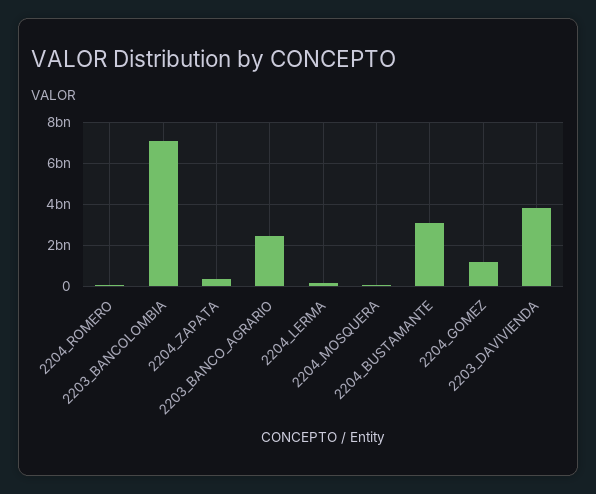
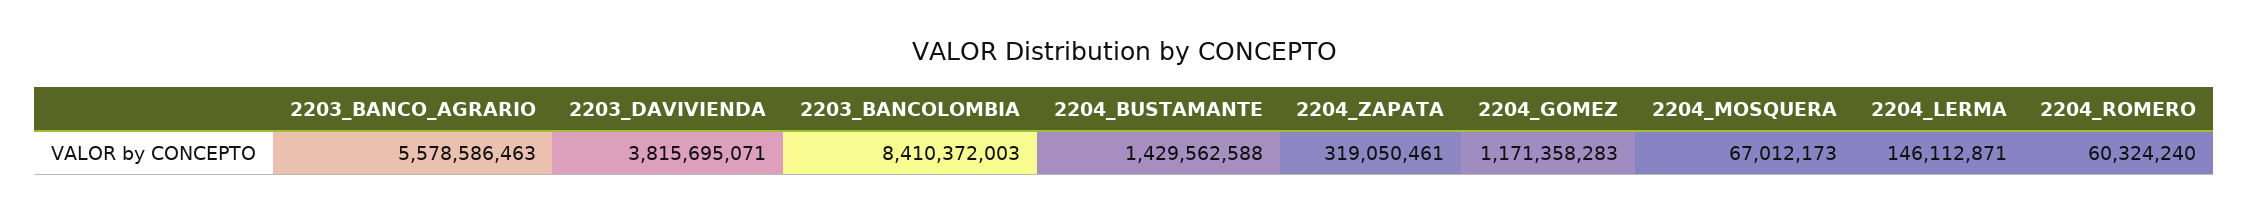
  {
    "2204_ROMERO": 60324240,
-   "2203_BANCOLOMBIA": 7000000000,
+   "2203_BANCOLOMBIA": 8410372003,
    "2204_ZAPATA": 319050461,
-   "2203_BANCO_AGRARIO": 2500000000,
+   "2203_BANCO_AGRARIO": 5578586463,
    "2204_LERMA": 146112871,
    "2204_MOSQUERA": 67012173,
-   "2204_BUSTAMANTE": 3000000000,
+   "2204_BUSTAMANTE": 1429562588,
    "2204_GOMEZ": 1171358283,
    "2203_DAVIVIENDA": 3815695071
  }

